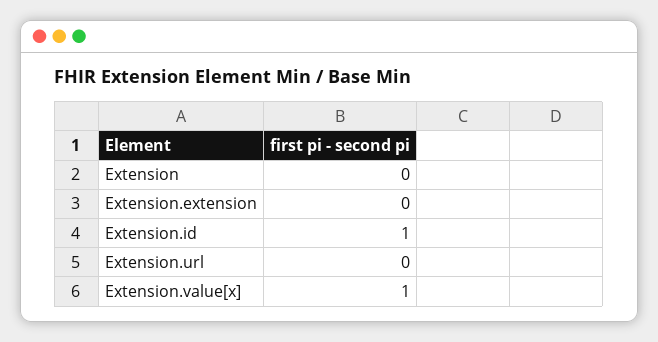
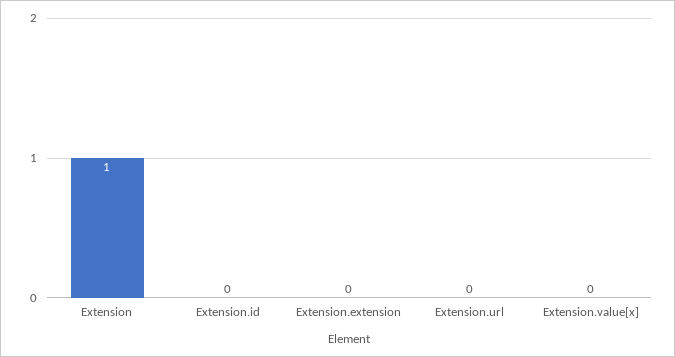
  {
-   "Extension": 0,
+   "Extension": 1,
    "Extension.extension": 0,
-   "Extension.id": 1,
+   "Extension.id": 0,
    "Extension.url": 0,
-   "Extension.value[x]": 1
+   "Extension.value[x]": 0
  }

